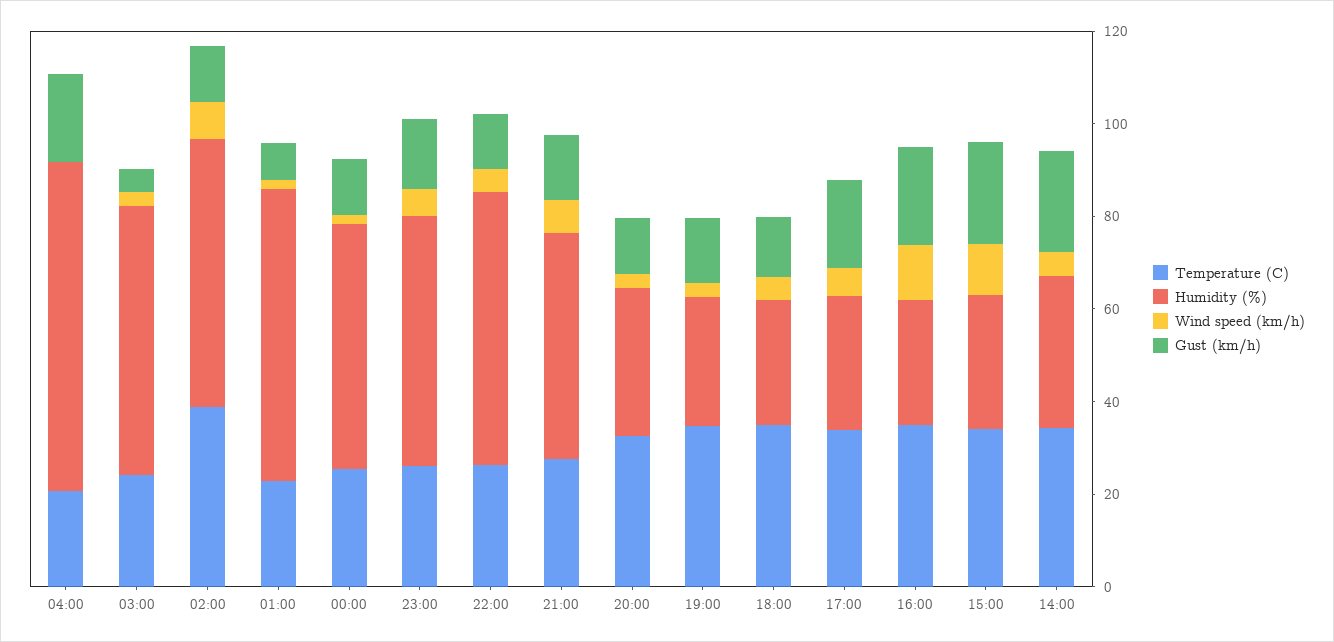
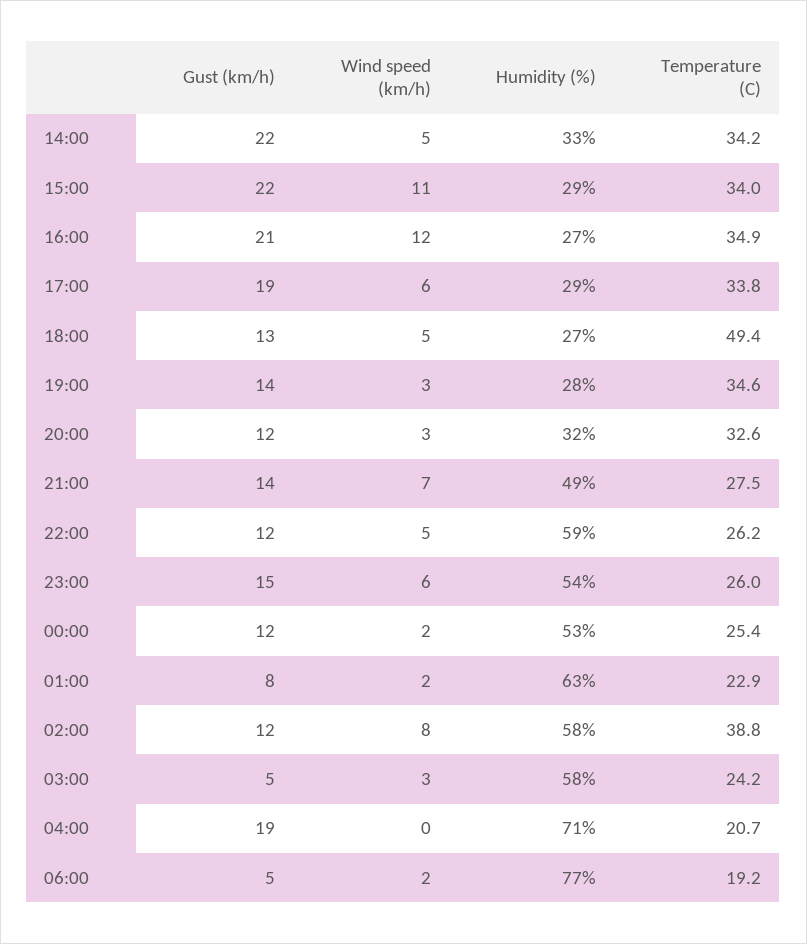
  {
    "Temperature (C)": {
      "04:00": 20.7,
      "03:00": 24.2,
      "02:00": 38.8,
      "01:00": 22.9,
      "00:00": 25.4,
      "23:00": 26,
      "22:00": 26.2,
      "21:00": 27.5,
      "20:00": 32.6,
      "19:00": 34.6,
-     "18:00": 35,
+     "18:00": 49.4,
      "17:00": 33.8,
      "16:00": 34.9,
      "15:00": 34,
-     "14:00": 34.2
+     "14:00": 34.2,
+     "06:00": 19.2
    },
    "Humidity (%)": {
      "04:00": 71,
      "03:00": 58,
      "02:00": 58,
      "01:00": 63,
      "00:00": 53,
      "23:00": 54,
      "22:00": 59,
      "21:00": 49,
      "20:00": 32,
      "19:00": 28,
      "18:00": 27,
      "17:00": 29,
      "16:00": 27,
      "15:00": 29,
-     "14:00": 33
+     "14:00": 33,
+     "06:00": 77
    },
    "Wind speed (km/h)": {
      "04:00": 0,
      "03:00": 3,
      "02:00": 8,
      "01:00": 2,
      "00:00": 2,
      "23:00": 6,
      "22:00": 5,
      "21:00": 7,
      "20:00": 3,
      "19:00": 3,
      "18:00": 5,
      "17:00": 6,
      "16:00": 12,
      "15:00": 11,
-     "14:00": 5
+     "14:00": 5,
+     "06:00": 2
    },
    "Gust (km/h)": {
      "04:00": 19,
      "03:00": 5,
      "02:00": 12,
      "01:00": 8,
      "00:00": 12,
      "23:00": 15,
      "22:00": 12,
      "21:00": 14,
      "20:00": 12,
      "19:00": 14,
      "18:00": 13,
      "17:00": 19,
      "16:00": 21,
      "15:00": 22,
-     "14:00": 22
+     "14:00": 22,
+     "06:00": 5
    }
  }

